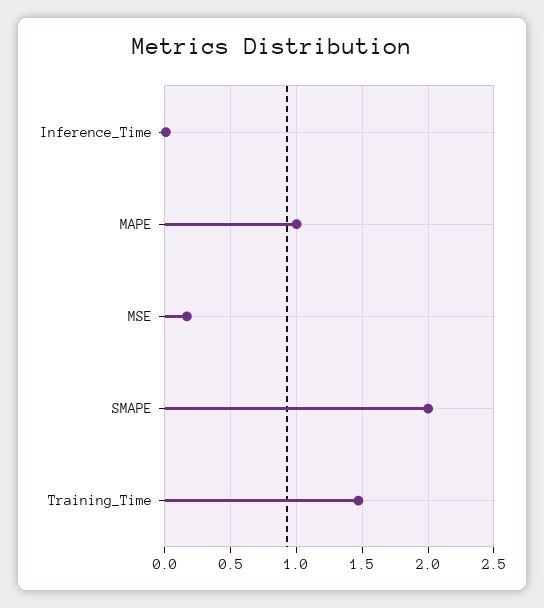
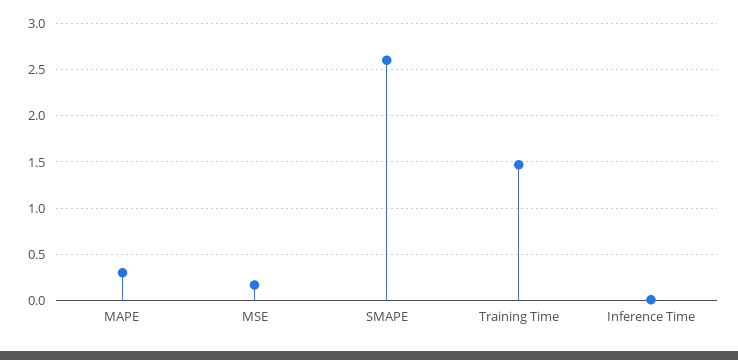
  {
    "Inference_Time": 0,
-   "MAPE": 1,
+   "MAPE": 0.3,
    "MSE": 0.15,
-   "SMAPE": 2,
+   "SMAPE": 2.6,
    "Training_Time": 1.45
  }

